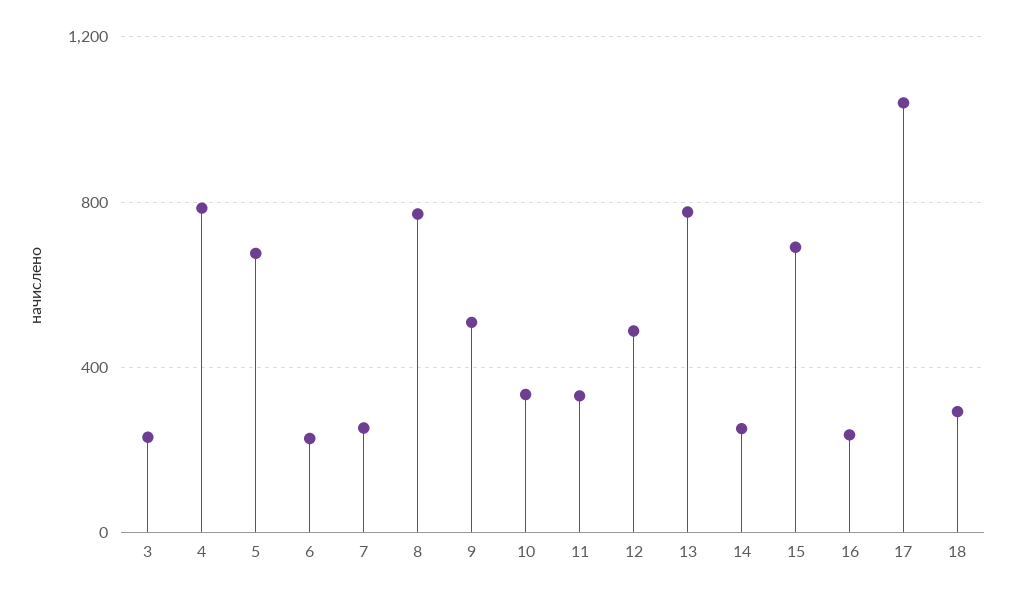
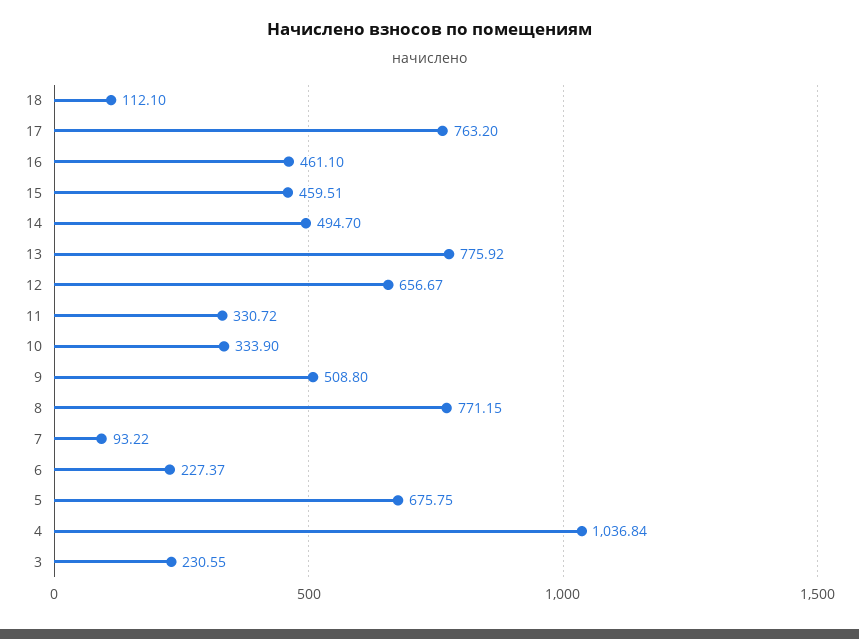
  {
    "3": 230.55,
-   "4": 800,
+   "4": 1036.84,
    "5": 675.75,
    "6": 227.37,
-   "7": 250,
+   "7": 93.22,
    "8": 771.15,
    "9": 508.8,
    "10": 333.9,
    "11": 330.72,
-   "12": 500,
+   "12": 656.67,
    "13": 775.92,
-   "14": 250,
+   "14": 494.7,
-   "15": 700,
+   "15": 459.51,
-   "16": 250,
+   "16": 461.1,
-   "17": 1050,
+   "17": 763.2,
-   "18": 300
+   "18": 112.1
  }

